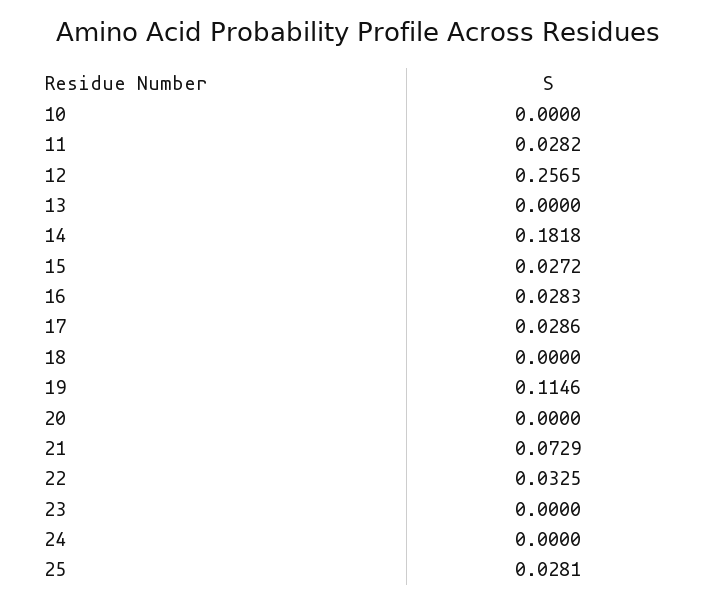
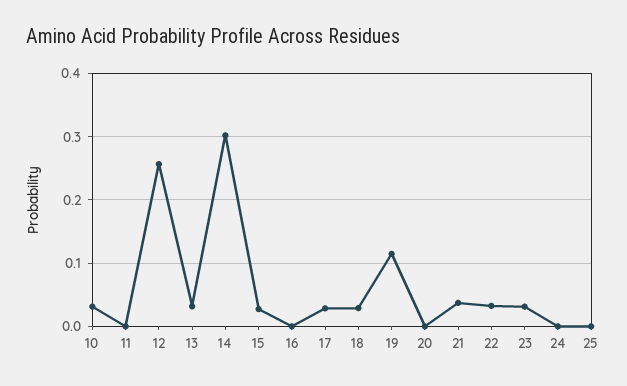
  {
-   "10": 0,
+   "10": 0.03,
-   "11": 0.0282,
+   "11": 0,
    "12": 0.2565,
-   "13": 0,
+   "13": 0.03,
-   "14": 0.1818,
+   "14": 0.3,
    "15": 0.0272,
-   "16": 0.0283,
+   "16": 0,
    "17": 0.0286,
-   "18": 0,
+   "18": 0.03,
    "19": 0.1146,
    "20": 0,
-   "21": 0.0729,
+   "21": 0.04,
    "22": 0.0325,
-   "23": 0,
+   "23": 0.03,
    "24": 0,
-   "25": 0.0281
+   "25": 0
  }

